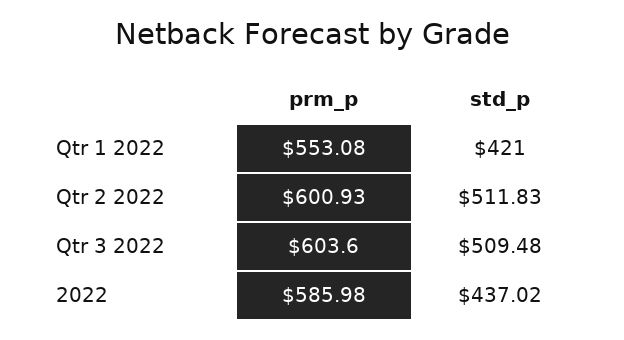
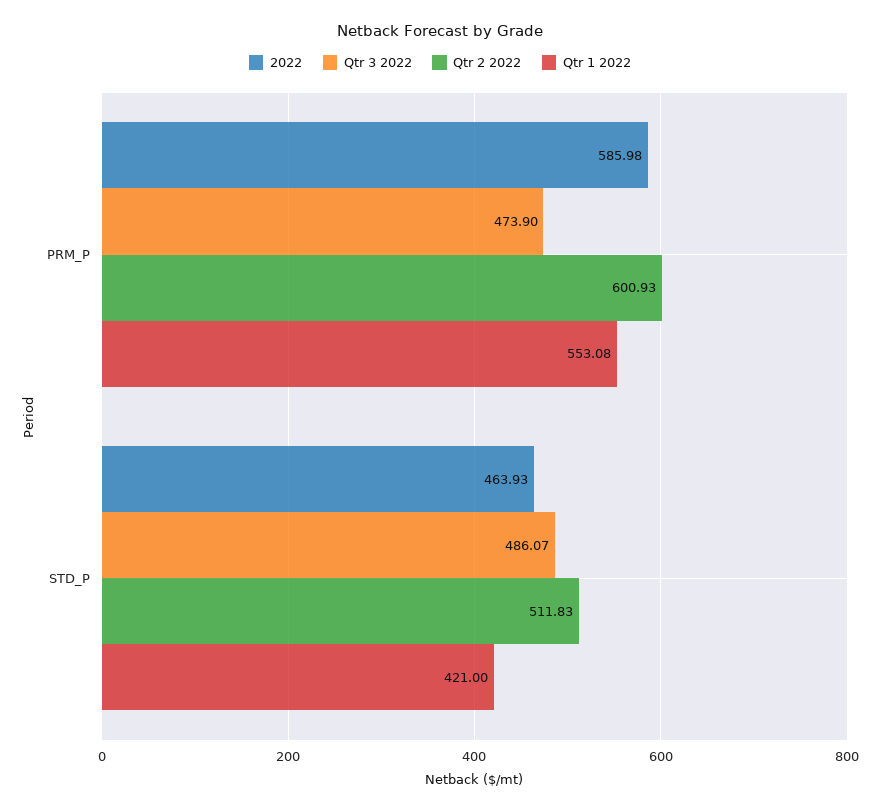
  {
    "Qtr 1 2022": {
      "prm_p": 553.08,
      "std_p": 421
    },
    "Qtr 2 2022": {
      "prm_p": 600.93,
      "std_p": 511.83
    },
    "Qtr 3 2022": {
-     "prm_p": 603.6,
+     "prm_p": 473.9,
-     "std_p": 509.48
+     "std_p": 486.07
    },
    "2022": {
      "prm_p": 585.98,
-     "std_p": 437.02
+     "std_p": 463.93
    }
  }

